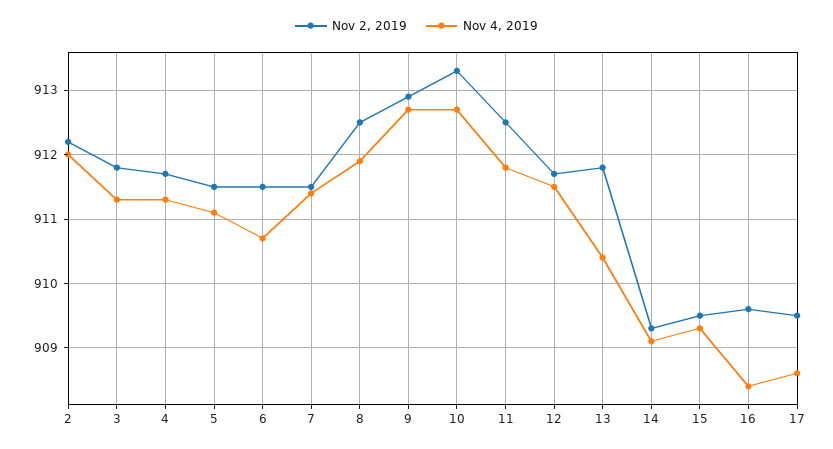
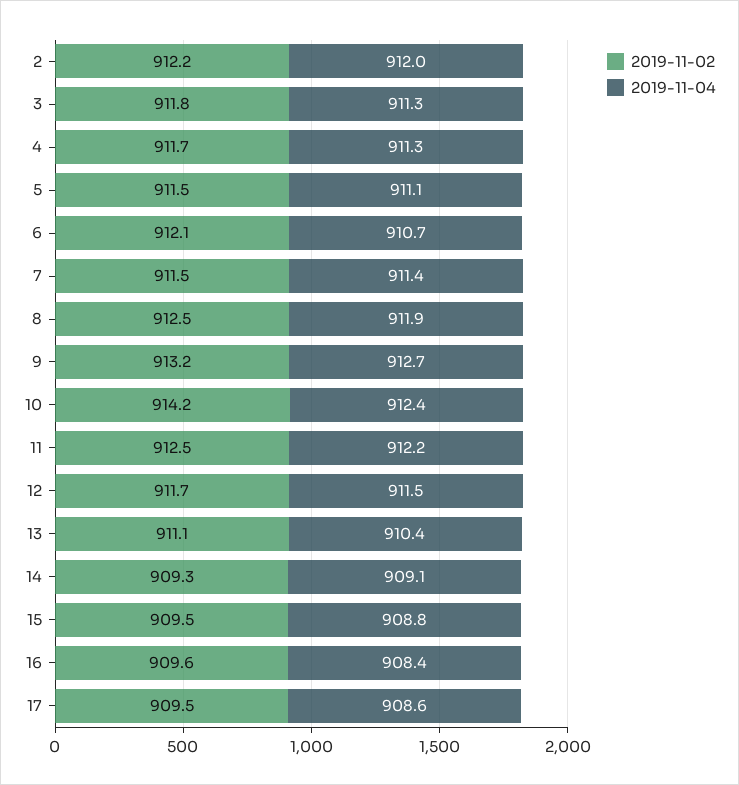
  {
    "Nov 2, 2019": {
      "2": 912.2,
      "3": 911.8,
      "4": 911.7,
      "5": 911.5,
-     "6": 911.5,
+     "6": 912.1,
      "7": 911.5,
      "8": 912.5,
-     "9": 912.9,
+     "9": 913.2,
-     "10": 913.3,
+     "10": 914.2,
      "11": 912.5,
      "12": 911.7,
-     "13": 911.8,
+     "13": 911.1,
      "14": 909.3,
      "15": 909.5,
      "16": 909.6,
      "17": 909.5
    },
    "Nov 4, 2019": {
      "2": 912,
      "3": 911.3,
      "4": 911.3,
      "5": 911.1,
      "6": 910.7,
      "7": 911.4,
      "8": 911.9,
      "9": 912.7,
-     "10": 912.7,
+     "10": 912.4,
-     "11": 911.8,
+     "11": 912.2,
      "12": 911.5,
      "13": 910.4,
      "14": 909.1,
-     "15": 909.3,
+     "15": 908.8,
      "16": 908.4,
      "17": 908.6
    }
  }

